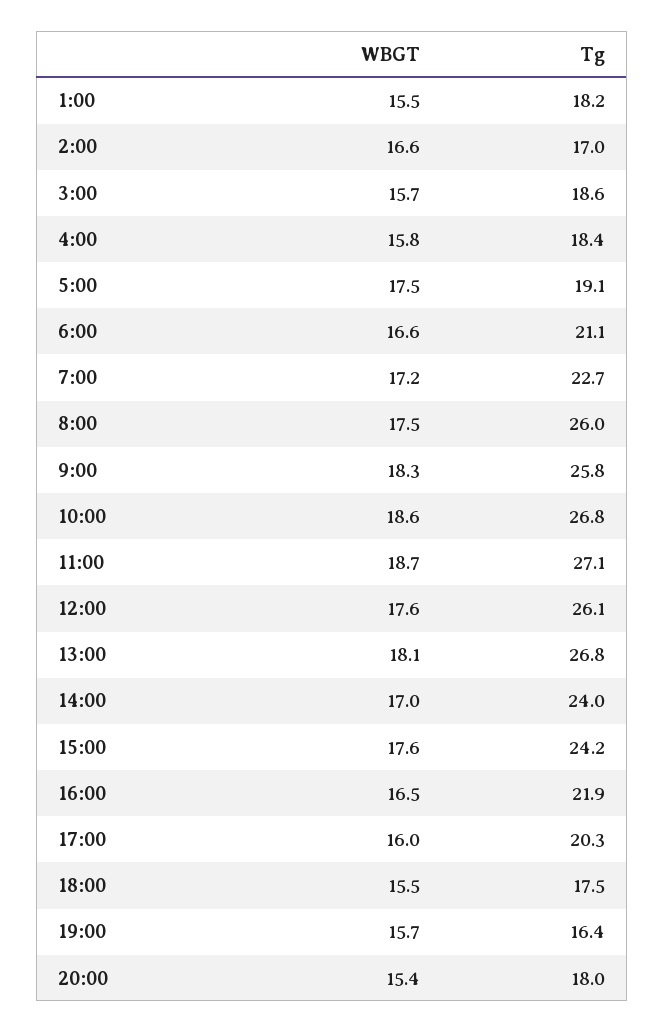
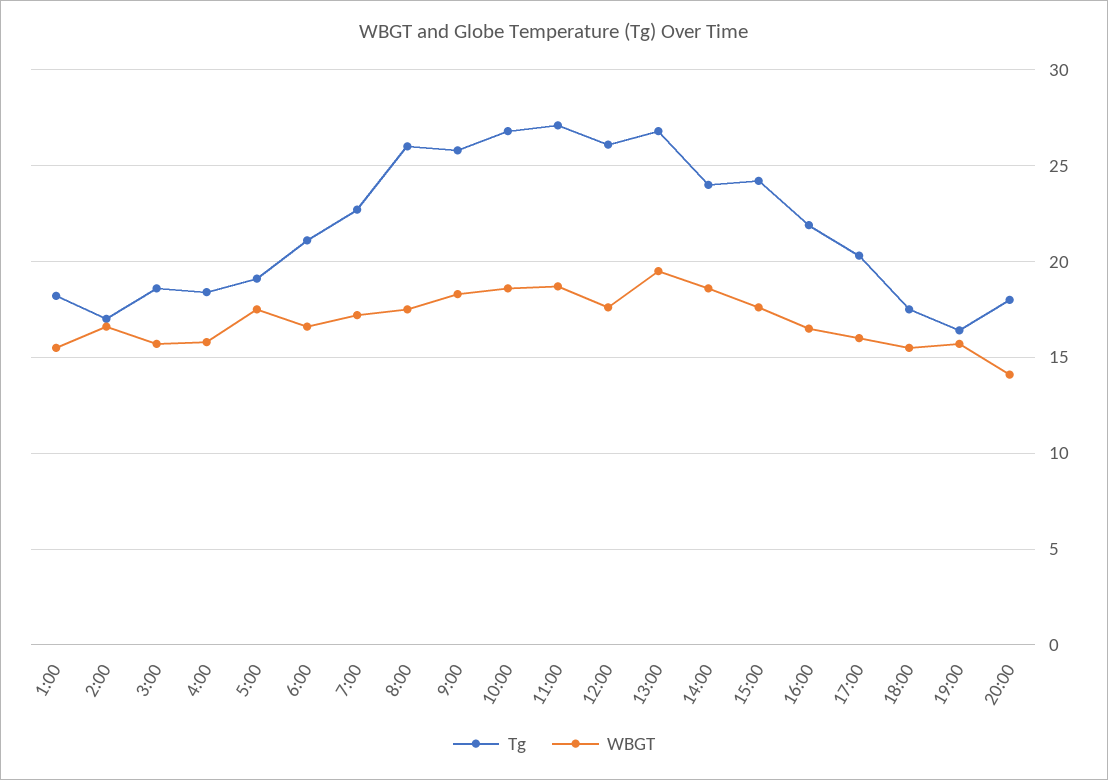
  {
    "WBGT": {
      "1:00": 15.5,
      "2:00": 16.6,
      "3:00": 15.7,
      "4:00": 15.8,
      "5:00": 17.5,
      "6:00": 16.6,
      "7:00": 17.2,
      "8:00": 17.5,
      "9:00": 18.3,
      "10:00": 18.6,
      "11:00": 18.7,
      "12:00": 17.6,
-     "13:00": 18.1,
+     "13:00": 19.5,
-     "14:00": 17,
+     "14:00": 18.5,
      "15:00": 17.6,
      "16:00": 16.5,
      "17:00": 16,
      "18:00": 15.5,
      "19:00": 15.7,
-     "20:00": 15.4
+     "20:00": 14
    },
    "Tg": {
      "1:00": 18.2,
      "2:00": 17,
      "3:00": 18.6,
      "4:00": 18.4,
      "5:00": 19.1,
      "6:00": 21.1,
      "7:00": 22.7,
      "8:00": 26,
      "9:00": 25.8,
      "10:00": 26.8,
      "11:00": 27.1,
      "12:00": 26.1,
      "13:00": 26.8,
      "14:00": 24,
      "15:00": 24.2,
      "16:00": 21.9,
      "17:00": 20.3,
      "18:00": 17.5,
      "19:00": 16.4,
      "20:00": 18
    }
  }

